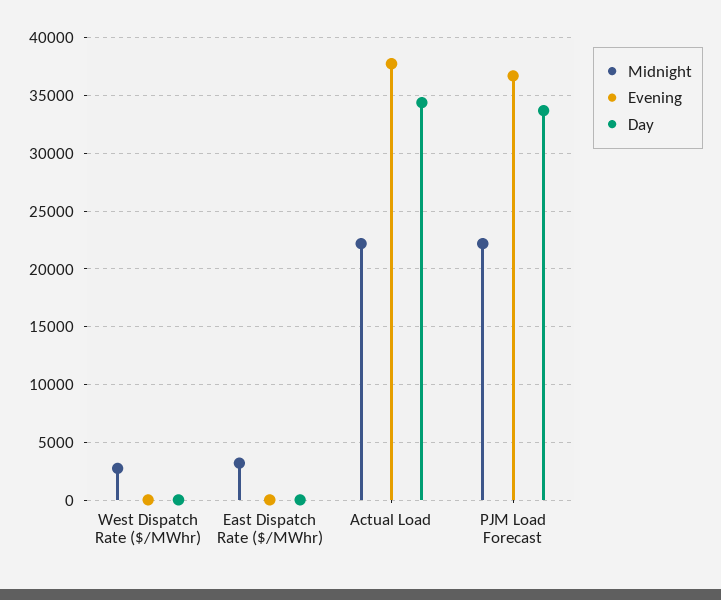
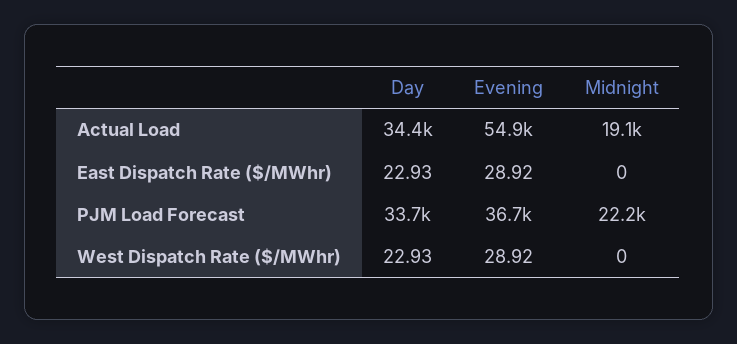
  {
    "Midnight": {
-     "West Dispatch Rate ($/MWhr)": 3000,
+     "West Dispatch Rate ($/MWhr)": 0,
-     "East Dispatch Rate ($/MWhr)": 3000,
+     "East Dispatch Rate ($/MWhr)": 0,
-     "Actual Load": 22000,
+     "Actual Load": 19100,
      "PJM Load Forecast": 22200
    },
    "Evening": {
      "West Dispatch Rate ($/MWhr)": 28.92,
      "East Dispatch Rate ($/MWhr)": 28.92,
-     "Actual Load": 38000,
+     "Actual Load": 54900,
      "PJM Load Forecast": 36700
    },
    "Day": {
      "West Dispatch Rate ($/MWhr)": 22.93,
      "East Dispatch Rate ($/MWhr)": 22.93,
      "Actual Load": 34400,
      "PJM Load Forecast": 33700
    }
  }

